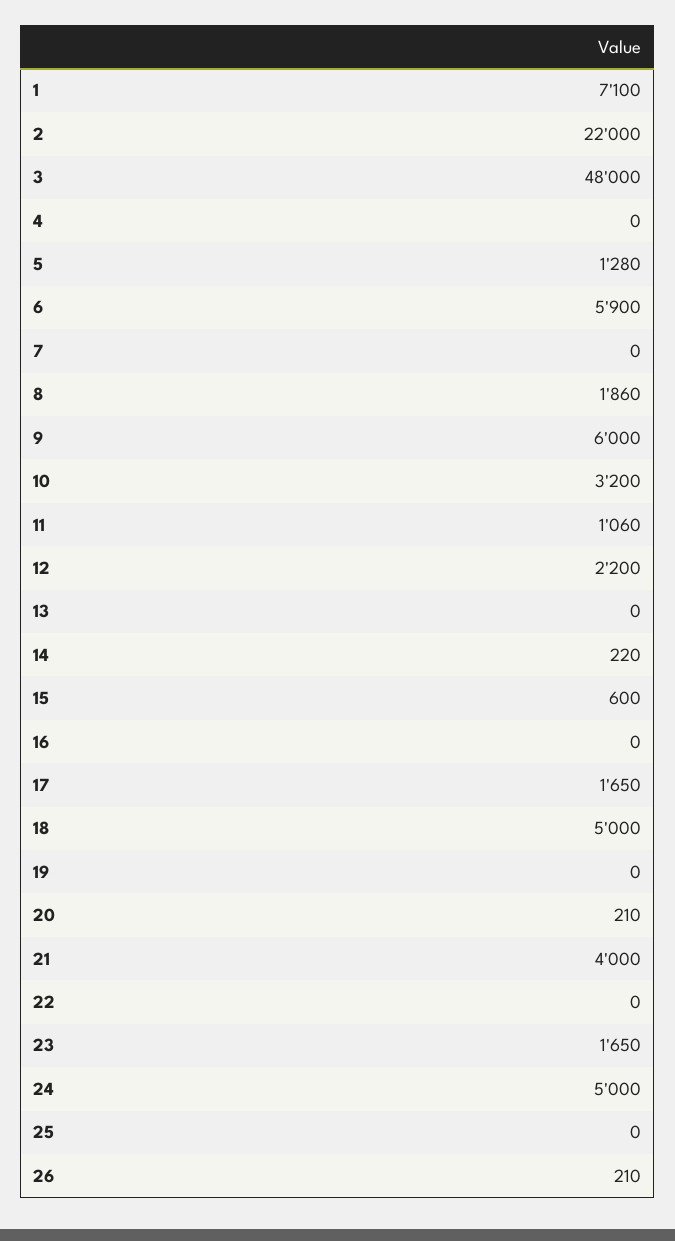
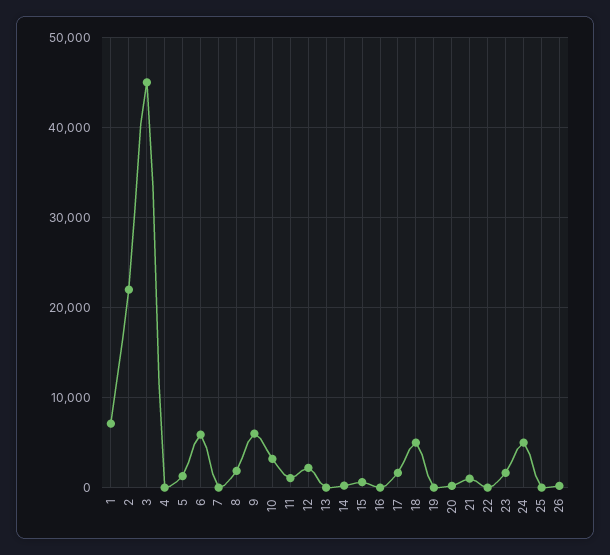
  {
    "1": 7100,
    "2": 22000,
-   "3": 48000,
+   "3": 45000,
    "4": 0,
    "5": 1280,
    "6": 5900,
    "7": 0,
    "8": 1860,
    "9": 6000,
    "10": 3200,
    "11": 1060,
    "12": 2200,
    "13": 0,
    "14": 220,
    "15": 600,
    "16": 0,
    "17": 1650,
    "18": 5000,
    "19": 0,
    "20": 210,
-   "21": 4000,
+   "21": 1000,
    "22": 0,
    "23": 1650,
    "24": 5000,
    "25": 0,
    "26": 210
  }

